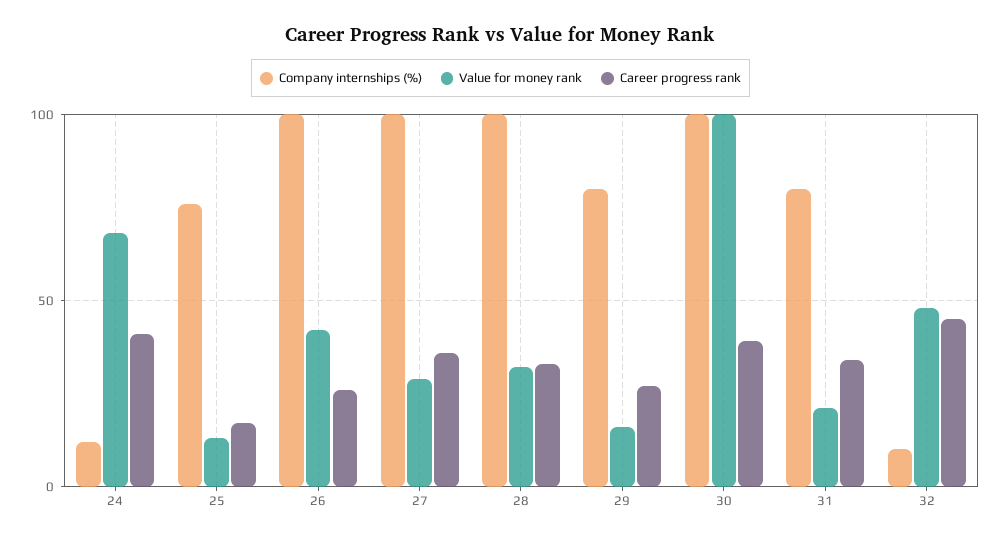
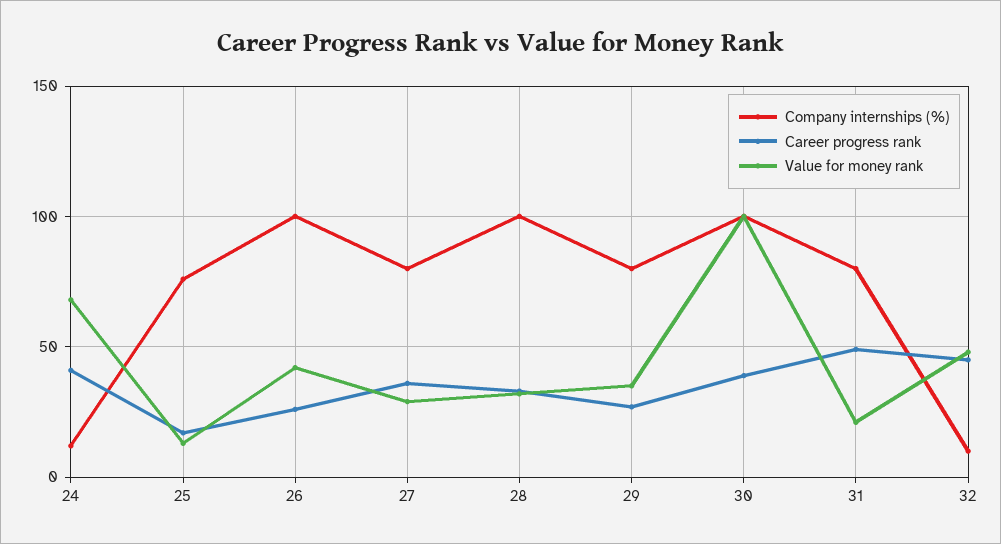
  {
    "Company internships (%)": {
      "24": 10,
      "25": 75,
      "26": 100,
-     "27": 100,
+     "27": 80,
      "28": 100,
      "29": 80,
      "30": 100,
      "31": 80,
      "32": 10
    },
    "Value for money rank": {
      "24": 70,
      "25": 15,
      "26": 40,
      "27": 30,
      "28": 30,
-     "29": 15,
+     "29": 35,
      "30": 100,
      "31": 20,
      "32": 50
    },
    "Career progress rank": {
      "24": 40,
      "25": 15,
      "26": 25,
      "27": 35,
      "28": 35,
      "29": 25,
      "30": 40,
-     "31": 35,
+     "31": 50,
      "32": 45
    }
  }

